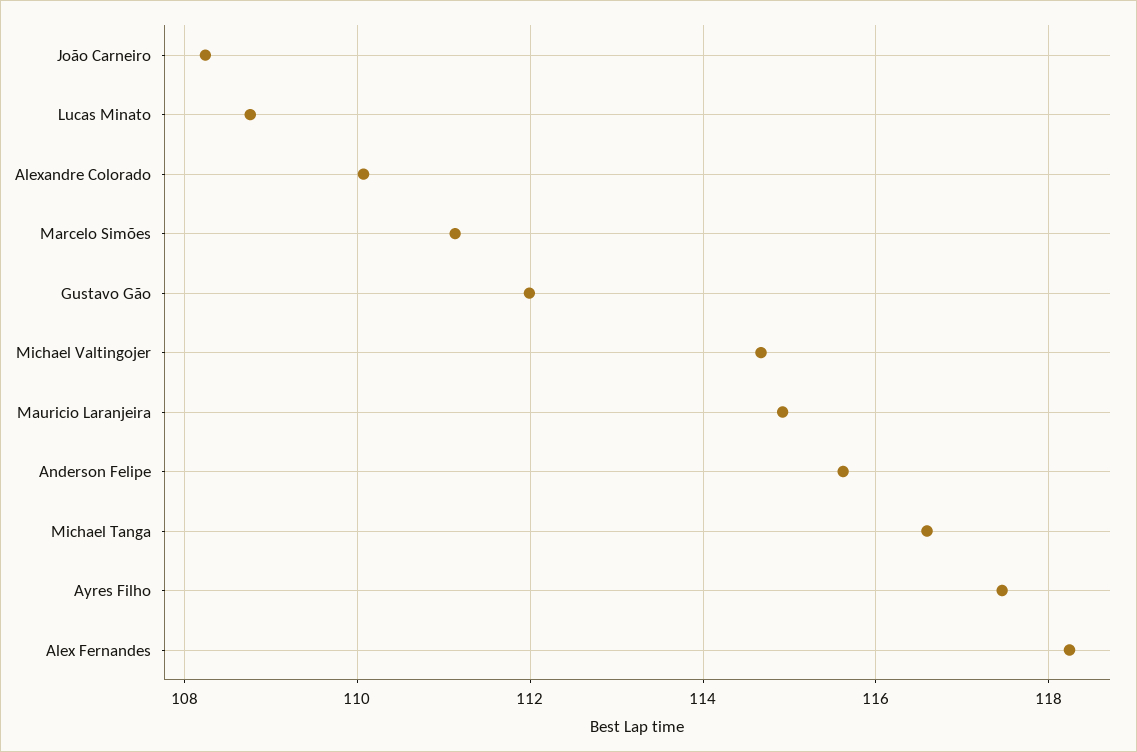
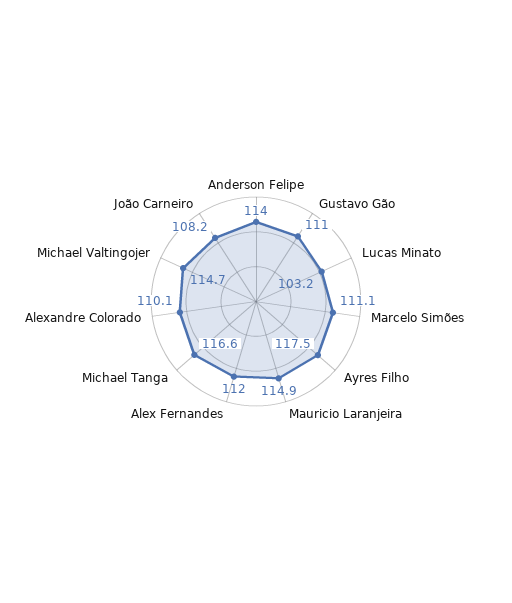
  {
    "João Carneiro": 108.2,
-   "Lucas Minato": 108.8,
+   "Lucas Minato": 103.2,
    "Alexandre Colorado": 110.1,
    "Marcelo Simões": 111.1,
-   "Gustavo Gão": 112,
+   "Gustavo Gão": 111,
    "Michael Valtingojer": 114.7,
    "Mauricio Laranjeira": 114.9,
-   "Anderson Felipe": 115.6,
+   "Anderson Felipe": 114,
    "Michael Tanga": 116.6,
    "Ayres Filho": 117.5,
-   "Alex Fernandes": 118.2
+   "Alex Fernandes": 112
  }

